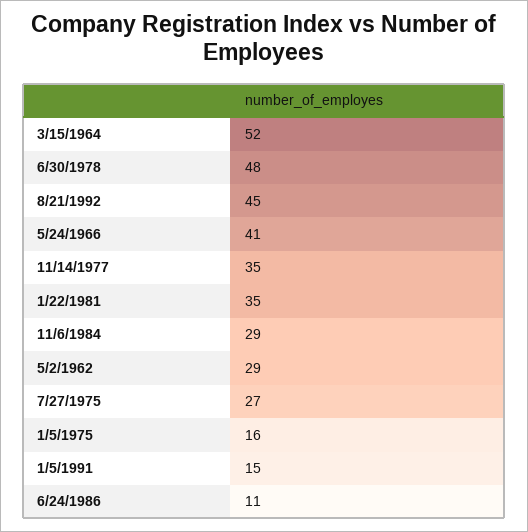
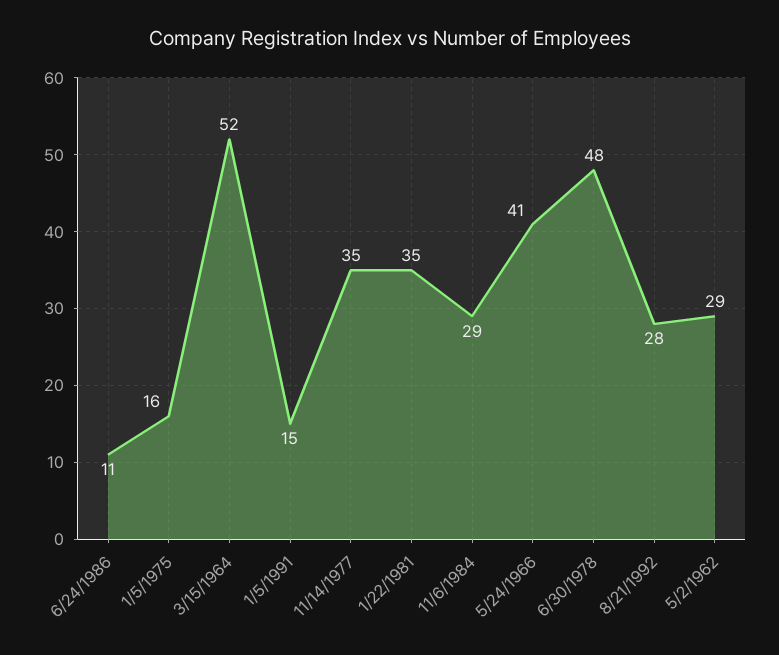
  {
    "3/15/1964": 52,
    "6/30/1978": 48,
-   "8/21/1992": 45,
+   "8/21/1992": 28,
    "5/24/1966": 41,
    "11/14/1977": 35,
    "1/22/1981": 35,
    "11/6/1984": 29,
    "5/2/1962": 29,
-   "7/27/1975": 27,
    "1/5/1975": 16,
    "1/5/1991": 15,
    "6/24/1986": 11
  }

